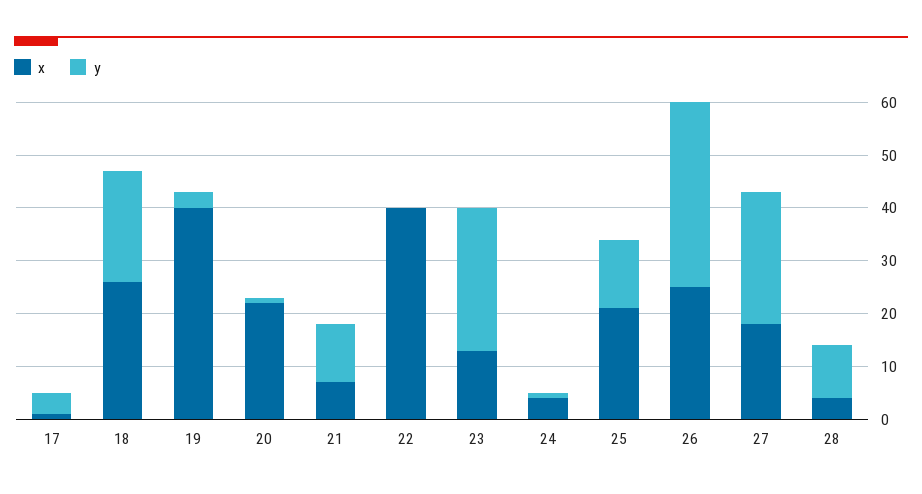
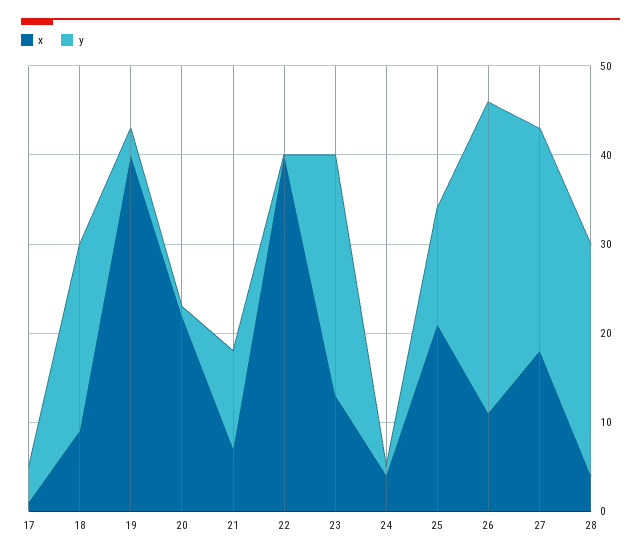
  {
    "x": {
      "17": 1,
-     "18": 25,
+     "18": 9,
      "19": 40,
      "20": 22,
      "21": 7,
      "22": 40,
      "23": 13,
      "24": 4,
      "25": 21,
-     "26": 25,
+     "26": 11,
      "27": 18,
      "28": 4
    },
    "y": {
      "17": 4,
      "18": 21,
      "19": 3,
      "20": 1,
      "21": 11,
      "22": 0,
      "23": 27,
      "24": 1,
      "25": 13,
      "26": 35,
      "27": 25,
-     "28": 10
+     "28": 26
    }
  }

